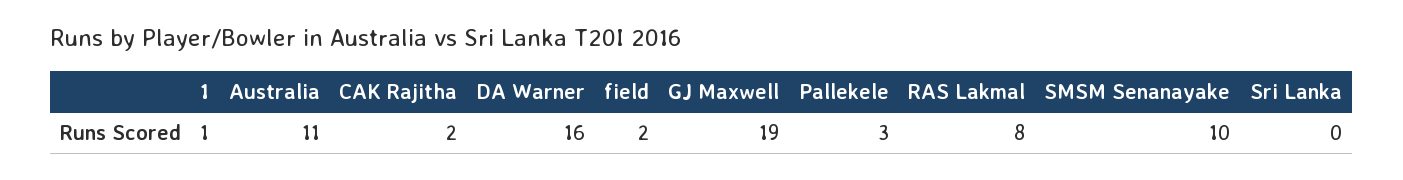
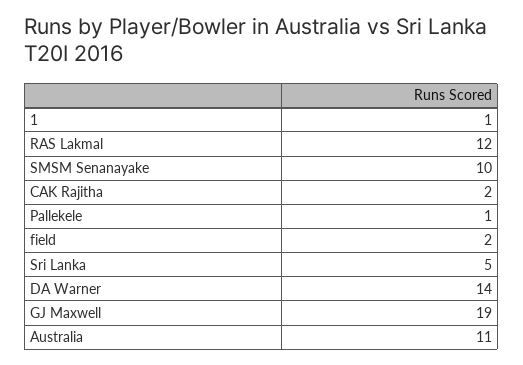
  {
    "1": 1,
    "Australia": 11,
    "CAK Rajitha": 2,
-   "DA Warner": 16,
+   "DA Warner": 14,
    "field": 2,
    "GJ Maxwell": 19,
-   "Pallekele": 3,
+   "Pallekele": 1,
-   "RAS Lakmal": 8,
+   "RAS Lakmal": 12,
    "SMSM Senanayake": 10,
-   "Sri Lanka": 0
+   "Sri Lanka": 5
  }

